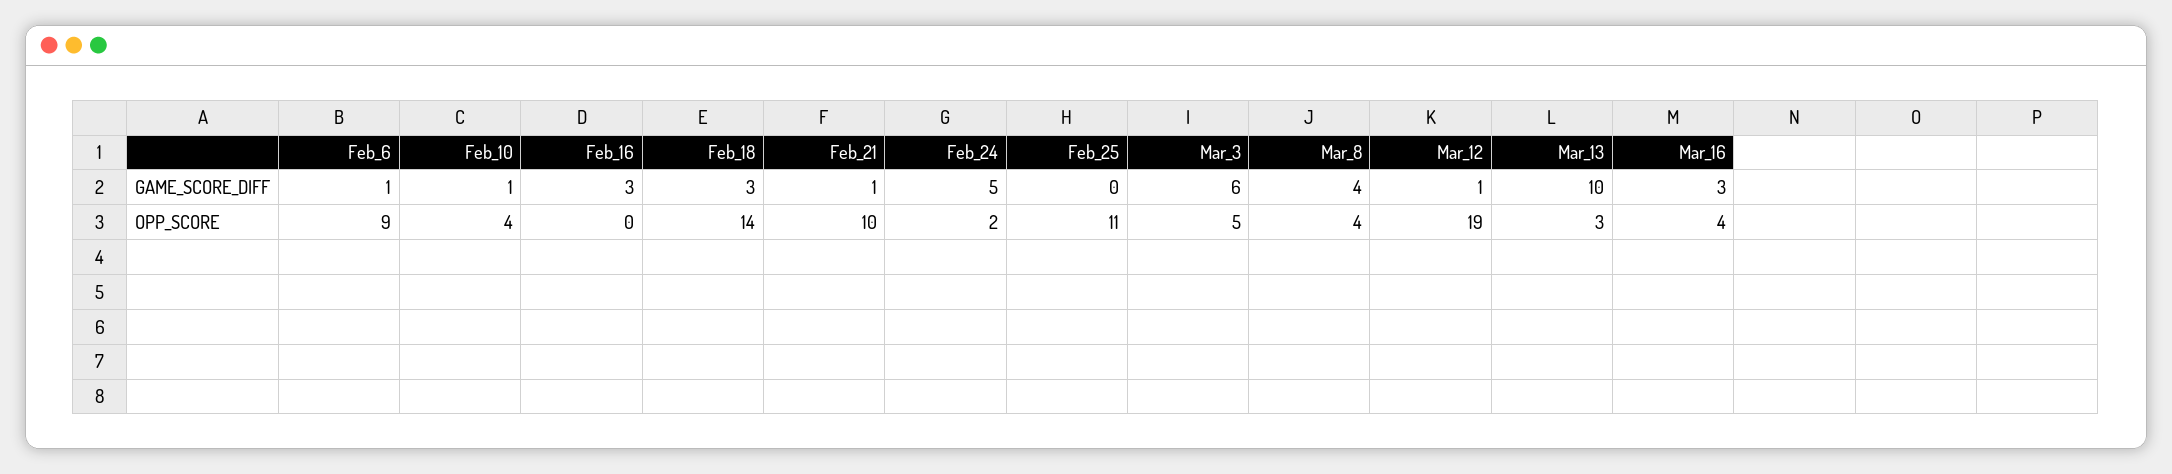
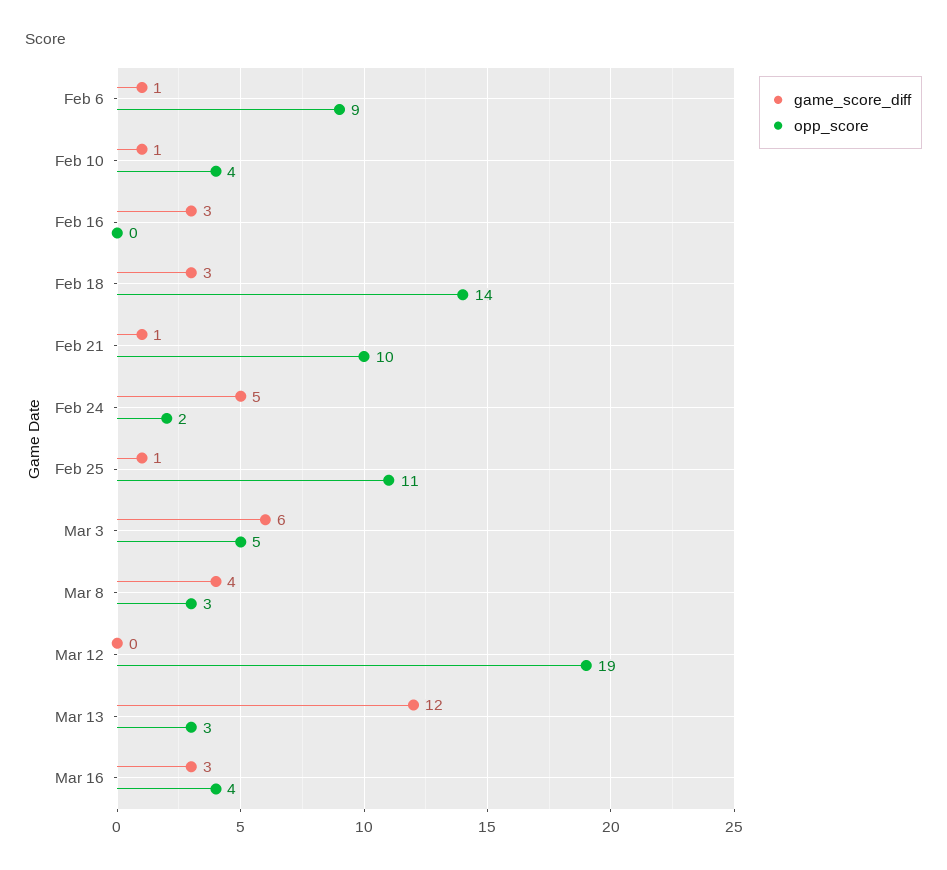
  {
    "GAME_SCORE_DIFF": {
      "Feb_6": 1,
      "Feb_10": 1,
      "Feb_16": 3,
      "Feb_18": 3,
      "Feb_21": 1,
      "Feb_24": 5,
-     "Feb_25": 0,
+     "Feb_25": 1,
      "Mar_3": 6,
      "Mar_8": 4,
-     "Mar_12": 1,
+     "Mar_12": 0,
-     "Mar_13": 10,
+     "Mar_13": 12,
      "Mar_16": 3
    },
    "OPP_SCORE": {
      "Feb_6": 9,
      "Feb_10": 4,
      "Feb_16": 0,
      "Feb_18": 14,
      "Feb_21": 10,
      "Feb_24": 2,
      "Feb_25": 11,
      "Mar_3": 5,
-     "Mar_8": 4,
+     "Mar_8": 3,
      "Mar_12": 19,
      "Mar_13": 3,
      "Mar_16": 4
    }
  }

